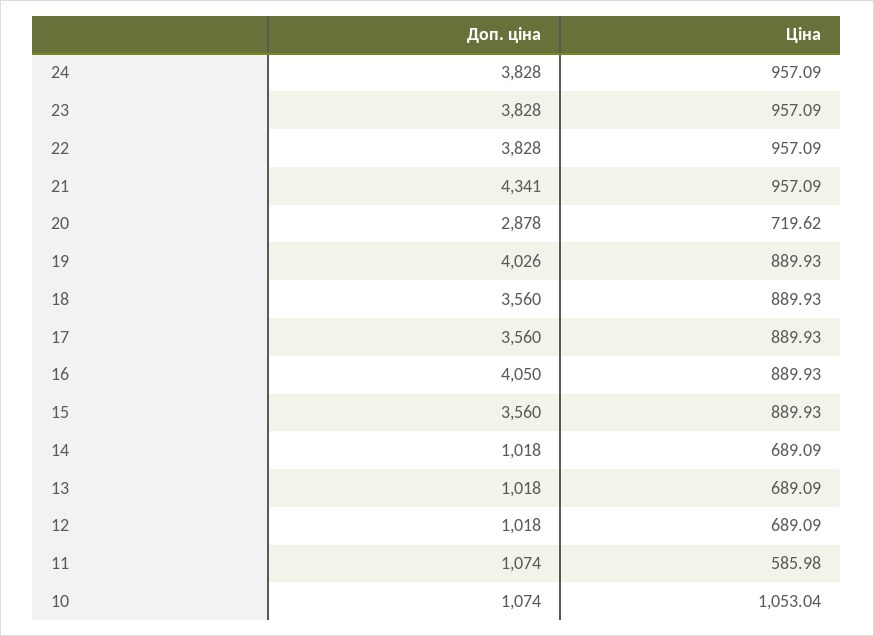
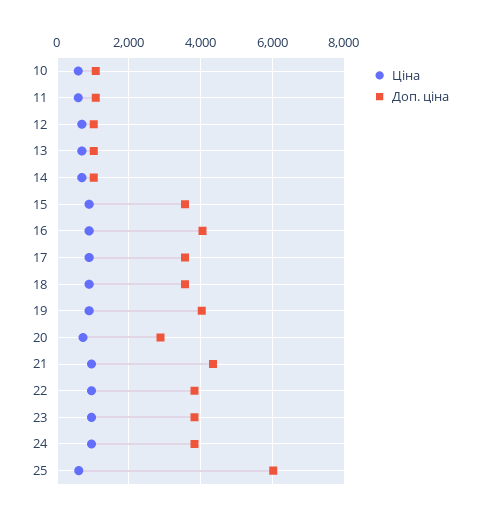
  {
    "Доп. ціна": {
      "24": 3828,
      "23": 3828,
      "22": 3828,
      "21": 4341,
      "20": 2878,
      "19": 4026,
      "18": 3560,
      "17": 3560,
      "16": 4050,
      "15": 3560,
      "14": 1018,
      "13": 1018,
      "12": 1018,
      "11": 1074,
-     "10": 1074
+     "10": 1074,
+     "25": 6000
    },
    "Ціна": {
      "24": 957.09,
      "23": 957.09,
      "22": 957.09,
      "21": 957.09,
      "20": 719.62,
      "19": 889.93,
      "18": 889.93,
      "17": 889.93,
      "16": 889.93,
      "15": 889.93,
      "14": 689.09,
      "13": 689.09,
      "12": 689.09,
      "11": 585.98,
-     "10": 1053.04
+     "10": 600,
+     "25": 600
    }
  }

